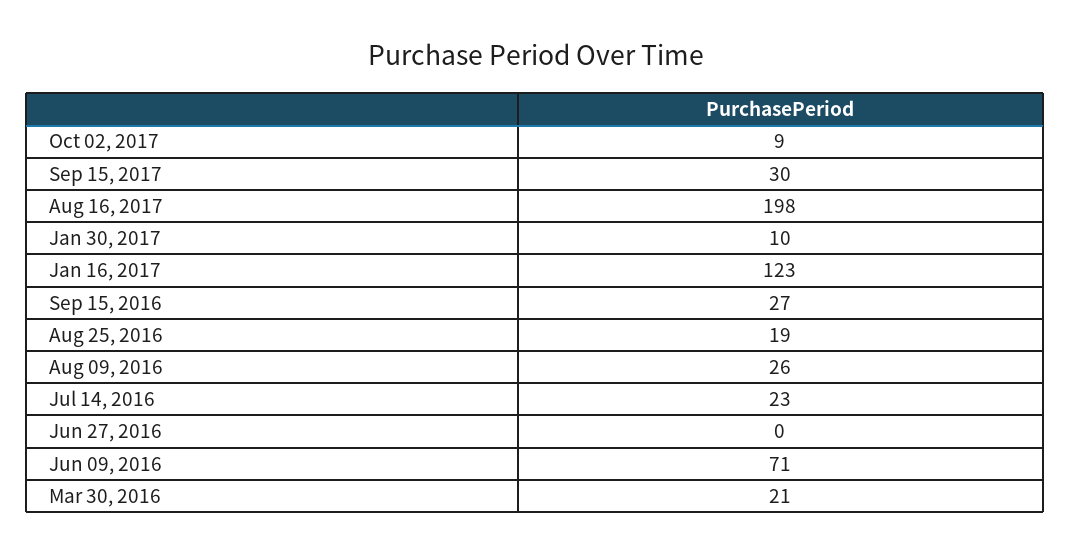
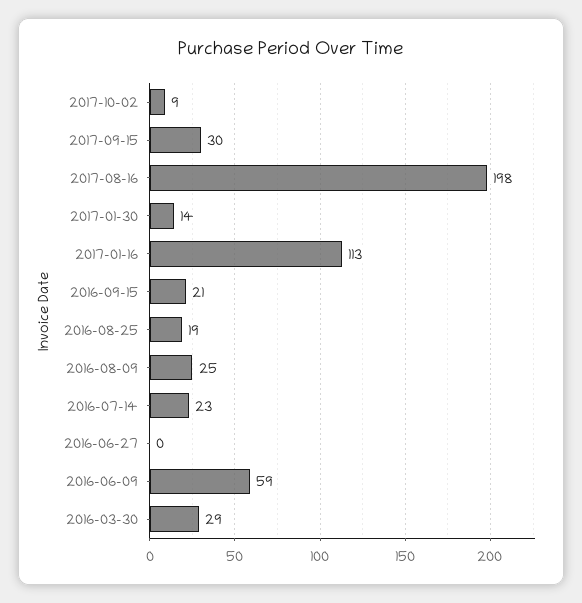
  {
    "Oct 02, 2017": 9,
    "Sep 15, 2017": 30,
    "Aug 16, 2017": 198,
-   "Jan 30, 2017": 10,
+   "Jan 30, 2017": 14,
-   "Jan 16, 2017": 123,
+   "Jan 16, 2017": 113,
-   "Sep 15, 2016": 27,
+   "Sep 15, 2016": 21,
    "Aug 25, 2016": 19,
-   "Aug 09, 2016": 26,
+   "Aug 09, 2016": 25,
    "Jul 14, 2016": 23,
    "Jun 27, 2016": 0,
-   "Jun 09, 2016": 71,
+   "Jun 09, 2016": 59,
-   "Mar 30, 2016": 21
+   "Mar 30, 2016": 29
  }

